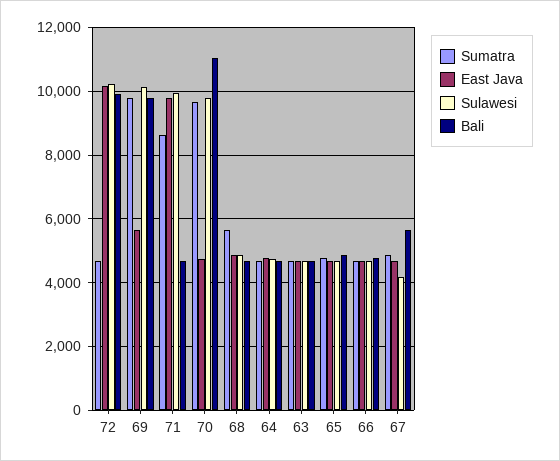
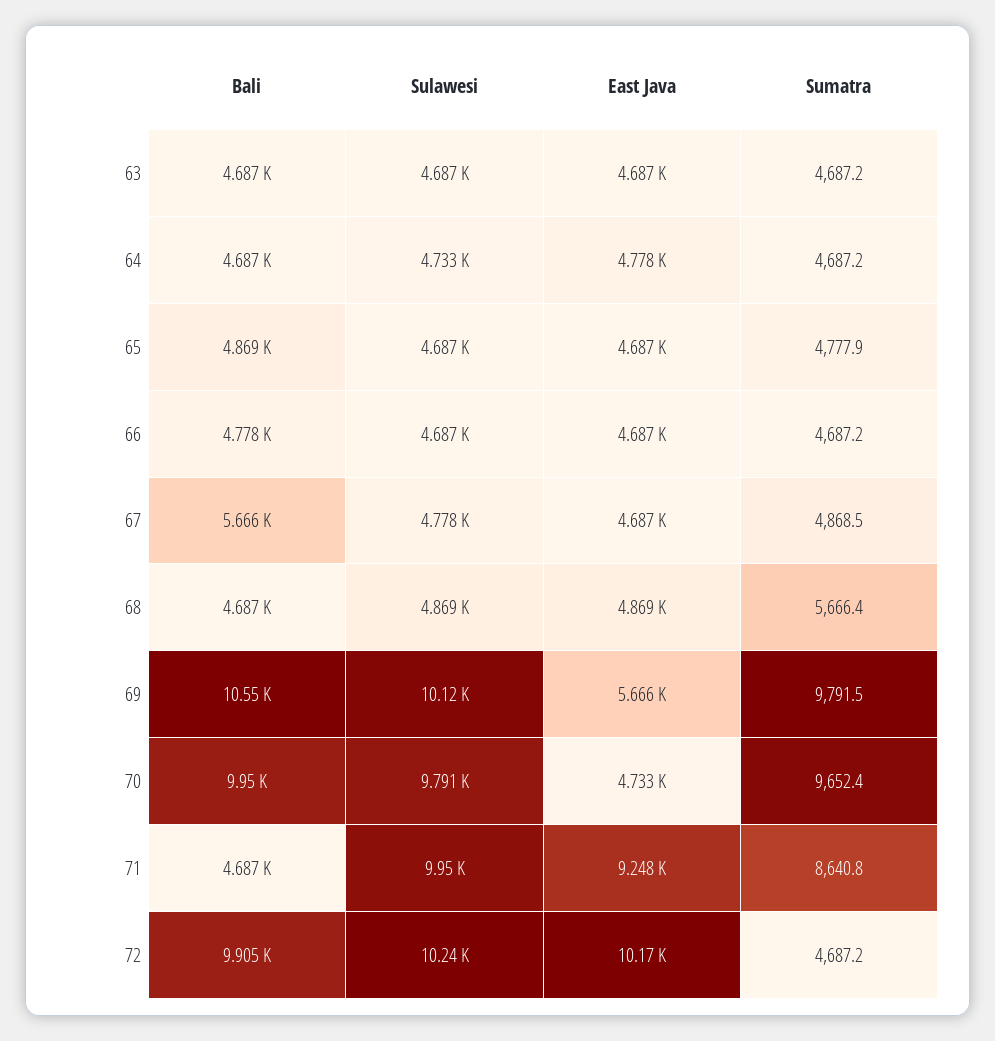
  {
    "Sumatra": {
      "72": 4687.2,
      "69": 9791.5,
      "71": 8640.8,
      "70": 9652.4,
      "68": 5666.4,
      "64": 4687.2,
      "63": 4687.2,
      "65": 4777.9,
      "66": 4687.2,
      "67": 4868.5
    },
    "East Java": {
      "72": 10170,
      "69": 5666,
-     "71": 9800,
+     "71": 9248,
      "70": 4733,
      "68": 4869,
      "64": 4778,
      "63": 4687,
      "65": 4687,
      "66": 4687,
      "67": 4687
    },
    "Sulawesi": {
      "72": 10240,
      "69": 10120,
      "71": 9950,
      "70": 9791,
      "68": 4869,
      "64": 4733,
      "63": 4687,
      "65": 4687,
      "66": 4687,
-     "67": 4200
+     "67": 4778
    },
    "Bali": {
      "72": 9905,
-     "69": 9800,
+     "69": 10550,
      "71": 4687,
-     "70": 11000,
+     "70": 9950,
      "68": 4687,
      "64": 4687,
      "63": 4687,
      "65": 4869,
      "66": 4778,
      "67": 5666
    }
  }

